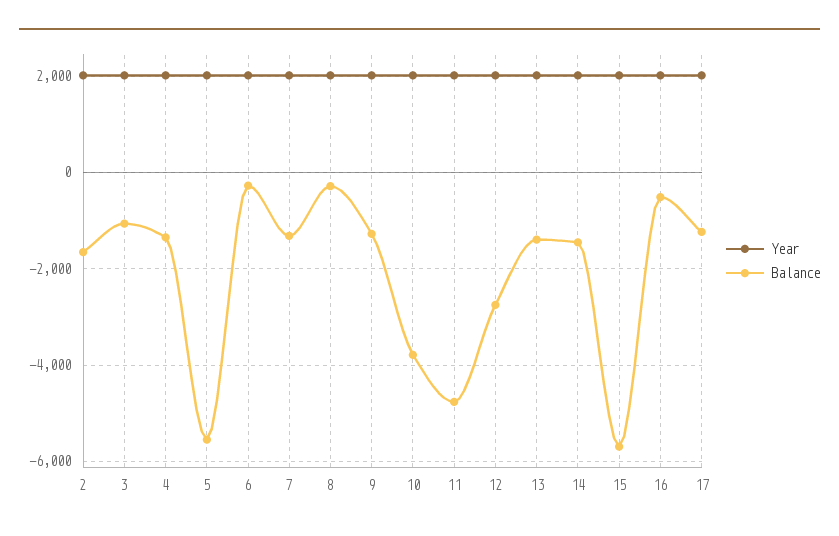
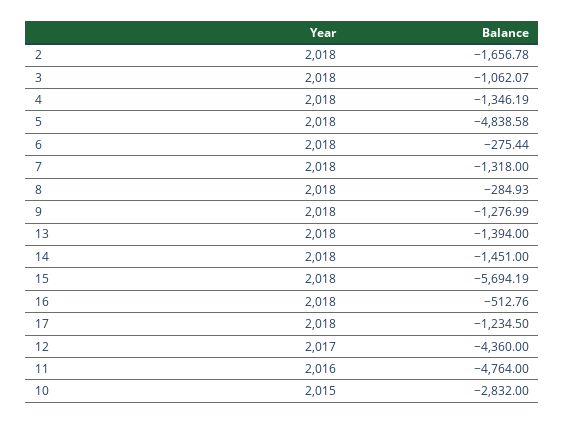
  {
    "Year": {
      "2": 2018,
      "3": 2018,
      "4": 2018,
      "5": 2018,
      "6": 2018,
      "7": 2018,
      "8": 2018,
      "9": 2018,
      "10": 2015,
      "11": 2016,
      "12": 2017,
      "13": 2018,
      "14": 2018,
      "15": 2018,
      "16": 2018,
      "17": 2018
    },
    "Balance": {
      "2": -1656.78,
      "3": -1062.07,
      "4": -1346.19,
-     "5": -5600,
+     "5": -4838.58,
      "6": -275.44,
      "7": -1318,
      "8": -284.93,
      "9": -1276.99,
-     "10": -3800,
+     "10": -2832,
      "11": -4764,
-     "12": -2800,
+     "12": -4360,
      "13": -1394,
      "14": -1451,
      "15": -5694.19,
      "16": -512.76,
      "17": -1234.5
    }
  }

